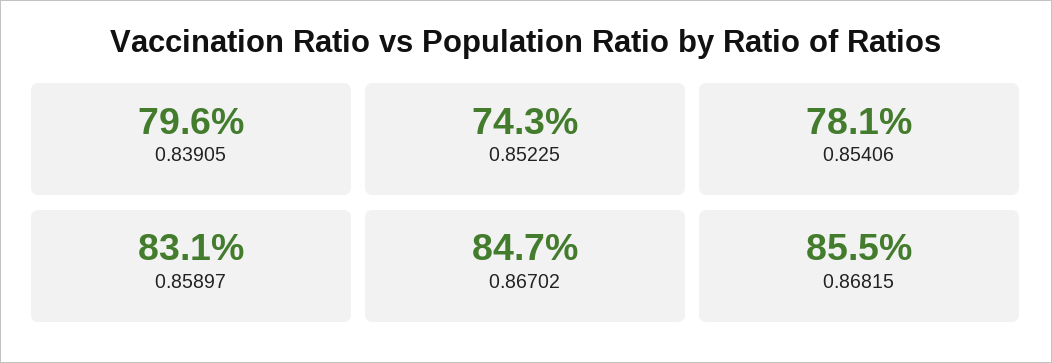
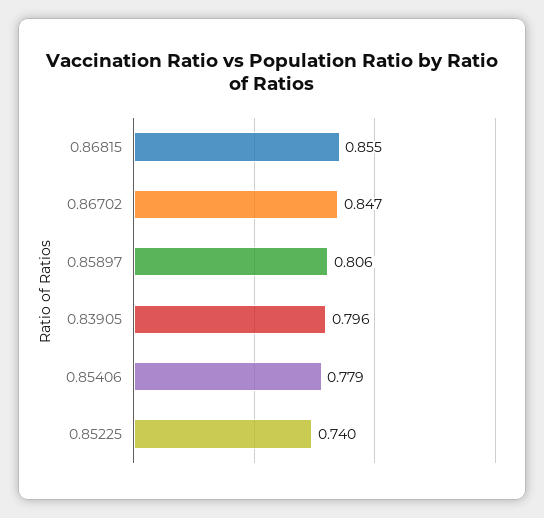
  {
    "0.83905": 0.796,
-   "0.85225": 0.743,
+   "0.85225": 0.74,
-   "0.85406": 0.781,
+   "0.85406": 0.779,
-   "0.85897": 0.831,
+   "0.85897": 0.806,
    "0.86702": 0.847,
    "0.86815": 0.855
  }

